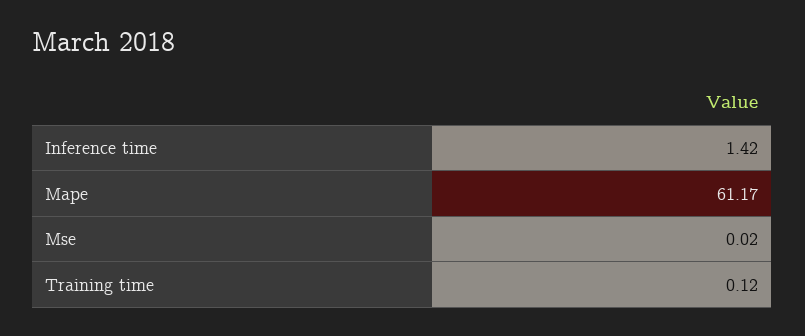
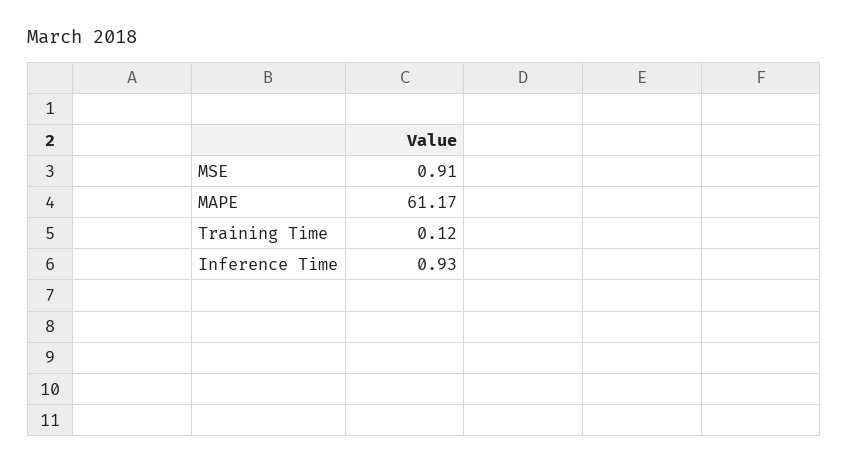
  {
-   "Inference time": 1.42,
+   "Inference time": 0.93,
    "Mape": 61.17,
-   "Mse": 0.02,
+   "Mse": 0.91,
    "Training time": 0.12
  }

